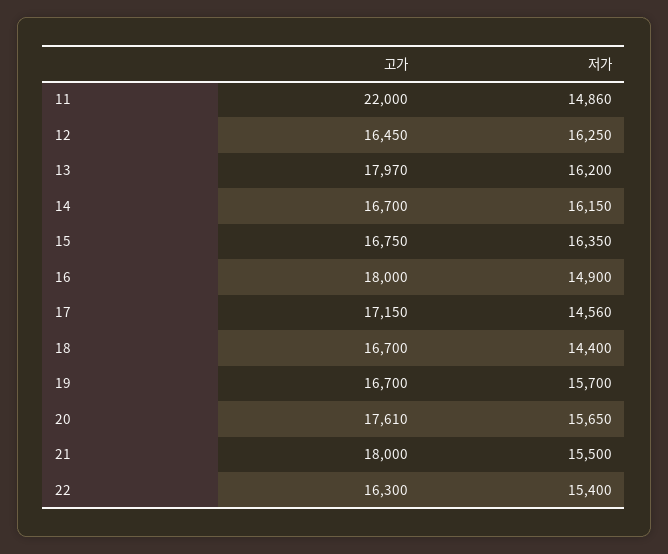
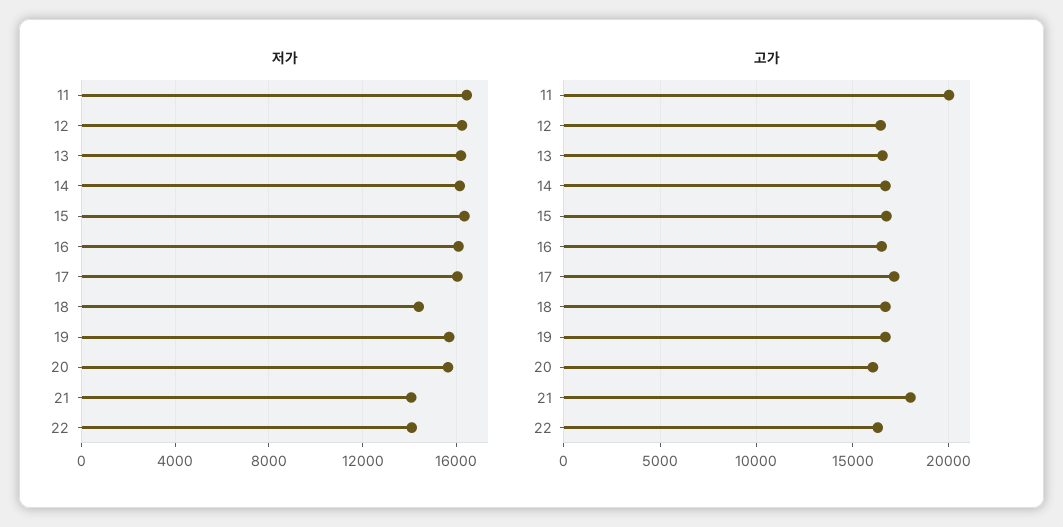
  {
    "고가": {
-     "11": 22000,
+     "11": 20000,
      "12": 16450,
-     "13": 17970,
+     "13": 16500,
      "14": 16700,
      "15": 16750,
-     "16": 18000,
+     "16": 16500,
      "17": 17150,
      "18": 16700,
      "19": 16700,
-     "20": 17610,
+     "20": 16000,
      "21": 18000,
      "22": 16300
    },
    "저가": {
-     "11": 14860,
+     "11": 16500,
      "12": 16250,
      "13": 16200,
      "14": 16150,
      "15": 16350,
-     "16": 14900,
+     "16": 16000,
-     "17": 14560,
+     "17": 16000,
      "18": 14400,
      "19": 15700,
      "20": 15650,
-     "21": 15500,
+     "21": 14000,
-     "22": 15400
+     "22": 14000
    }
  }

